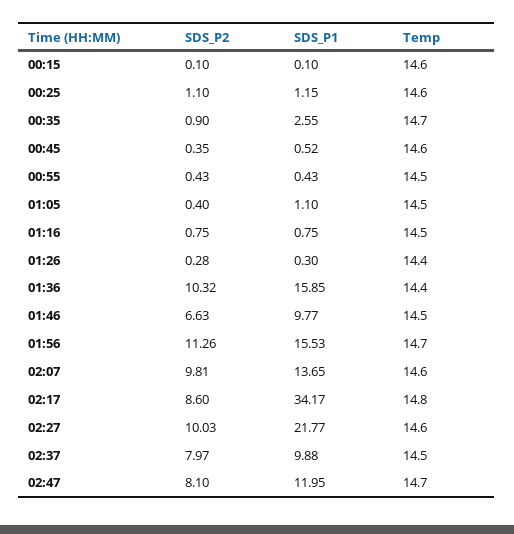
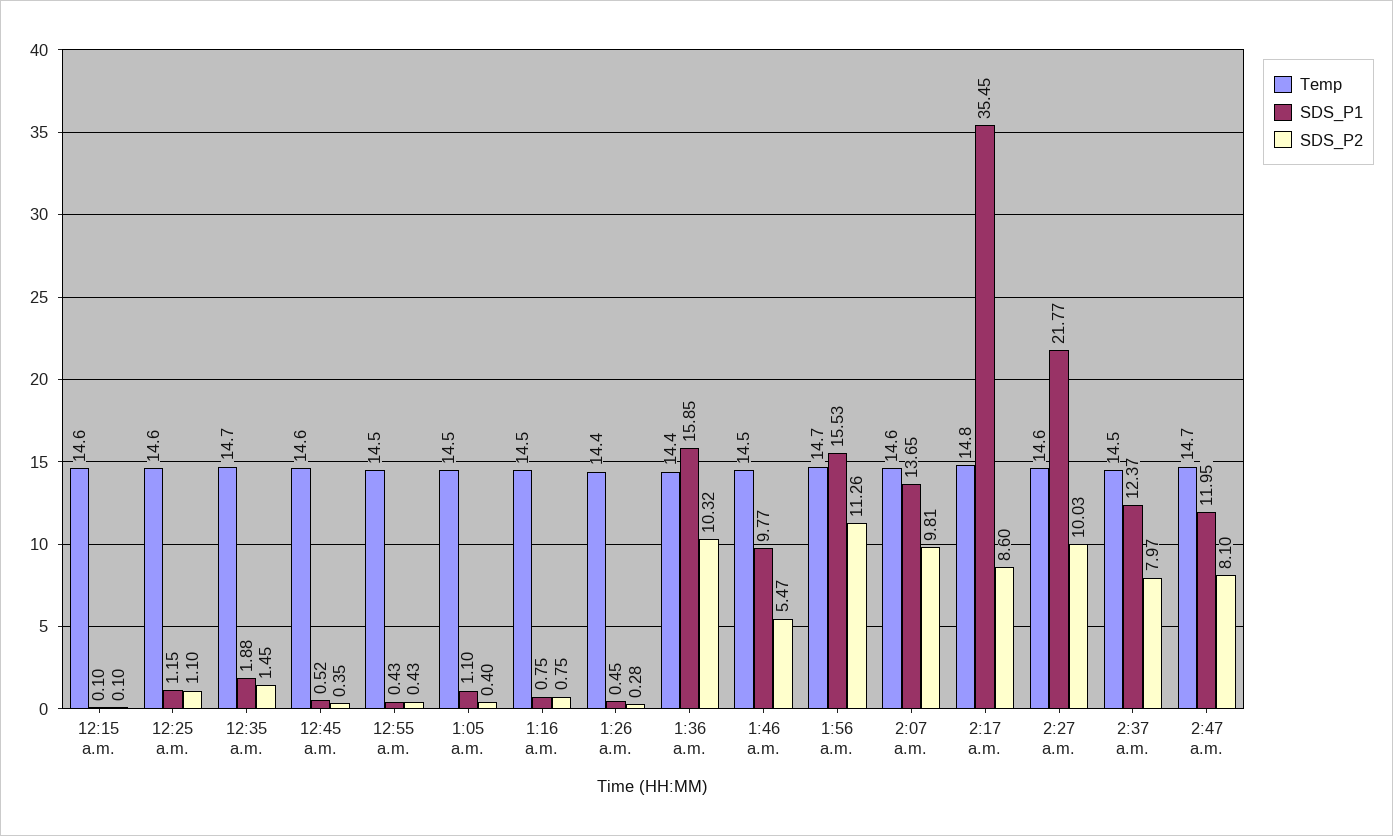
  {
    "SDS_P2": {
      "00:15": 0.1,
      "00:25": 1.1,
-     "00:35": 0.9,
+     "00:35": 1.45,
      "00:45": 0.35,
      "00:55": 0.43,
      "01:05": 0.4,
      "01:16": 0.75,
      "01:26": 0.28,
      "01:36": 10.32,
-     "01:46": 6.63,
+     "01:46": 5.47,
      "01:56": 11.26,
      "02:07": 9.81,
      "02:17": 8.6,
      "02:27": 10.03,
      "02:37": 7.97,
      "02:47": 8.1
    },
    "SDS_P1": {
      "00:15": 0.1,
      "00:25": 1.15,
-     "00:35": 2.55,
+     "00:35": 1.88,
      "00:45": 0.52,
      "00:55": 0.43,
      "01:05": 1.1,
      "01:16": 0.75,
-     "01:26": 0.3,
+     "01:26": 0.45,
      "01:36": 15.85,
      "01:46": 9.77,
      "01:56": 15.53,
      "02:07": 13.65,
-     "02:17": 34.17,
+     "02:17": 35.45,
      "02:27": 21.77,
-     "02:37": 9.88,
+     "02:37": 12.37,
      "02:47": 11.95
    },
    "Temp": {
      "00:15": 14.6,
      "00:25": 14.6,
      "00:35": 14.7,
      "00:45": 14.6,
      "00:55": 14.5,
      "01:05": 14.5,
      "01:16": 14.5,
      "01:26": 14.4,
      "01:36": 14.4,
      "01:46": 14.5,
      "01:56": 14.7,
      "02:07": 14.6,
      "02:17": 14.8,
      "02:27": 14.6,
      "02:37": 14.5,
      "02:47": 14.7
    }
  }

